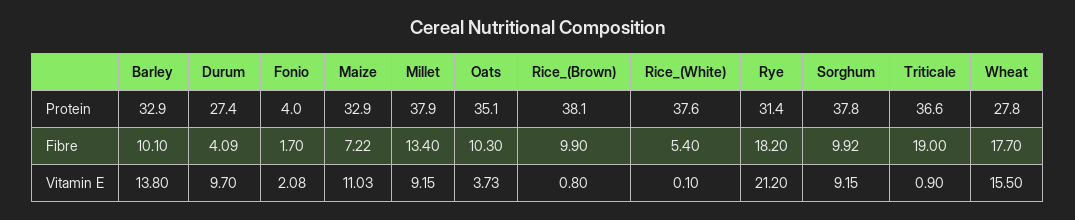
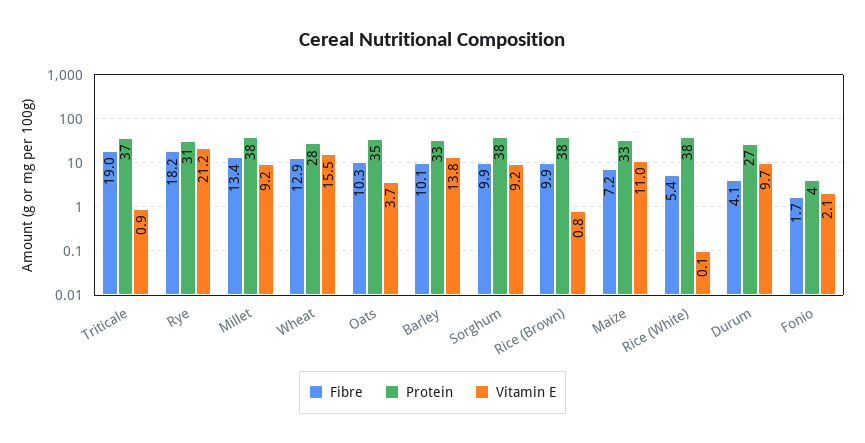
  {
    "Protein": {
      "Barley": 32.9,
      "Durum": 27.4,
      "Fonio": 4,
      "Maize": 32.9,
      "Millet": 37.9,
      "Oats": 35.1,
      "Rice_(Brown)": 38.1,
      "Rice_(White)": 37.6,
      "Rye": 31.4,
      "Sorghum": 37.8,
      "Triticale": 36.6,
      "Wheat": 27.8
    },
    "Fibre": {
      "Barley": 10.1,
      "Durum": 4.09,
      "Fonio": 1.7,
      "Maize": 7.22,
      "Millet": 13.4,
      "Oats": 10.3,
      "Rice_(Brown)": 9.9,
      "Rice_(White)": 5.4,
      "Rye": 18.2,
      "Sorghum": 9.92,
      "Triticale": 19,
-     "Wheat": 17.7
+     "Wheat": 12.9
    },
    "Vitamin E": {
      "Barley": 13.8,
      "Durum": 9.7,
      "Fonio": 2.08,
      "Maize": 11.03,
      "Millet": 9.15,
      "Oats": 3.73,
      "Rice_(Brown)": 0.8,
      "Rice_(White)": 0.1,
      "Rye": 21.2,
      "Sorghum": 9.15,
      "Triticale": 0.9,
      "Wheat": 15.5
    }
  }

